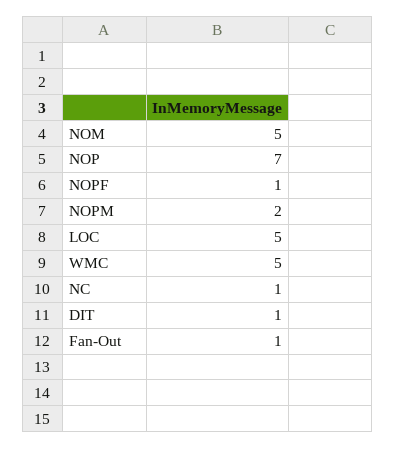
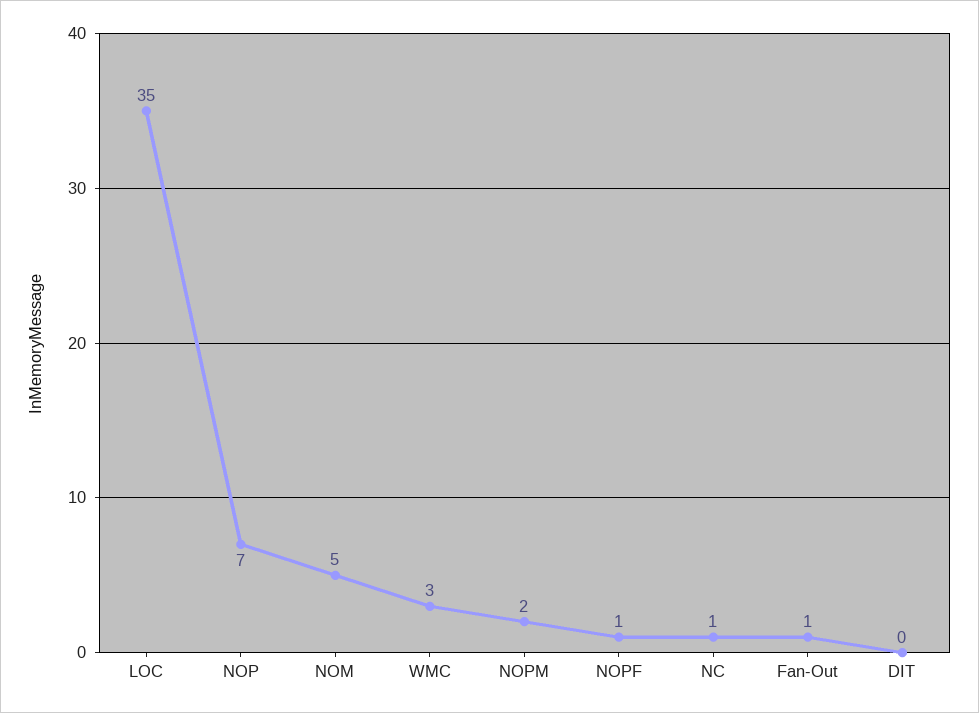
  {
    "NOM": 5,
    "NOP": 7,
    "NOPF": 1,
    "NOPM": 2,
-   "LOC": 5,
+   "LOC": 35,
-   "WMC": 5,
+   "WMC": 3,
    "NC": 1,
-   "DIT": 1,
+   "DIT": 0,
    "Fan-Out": 1
  }

